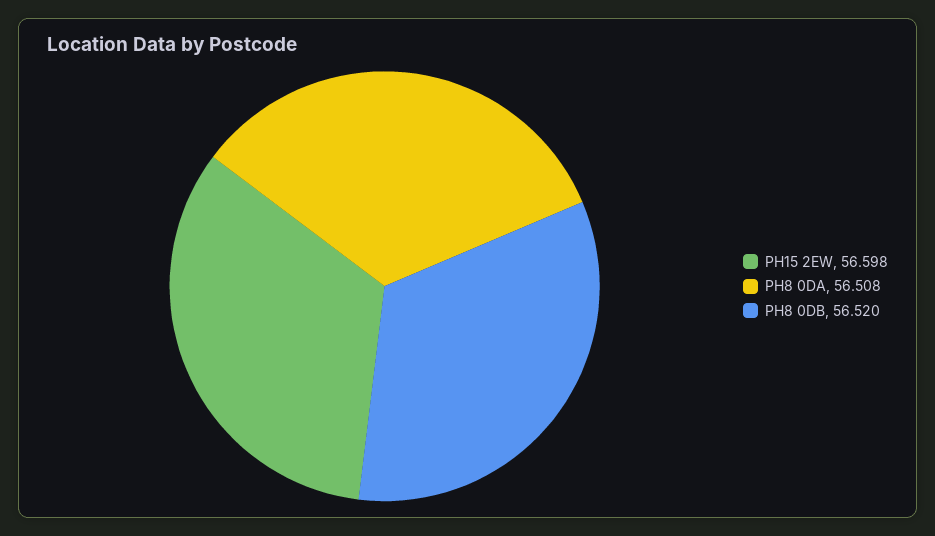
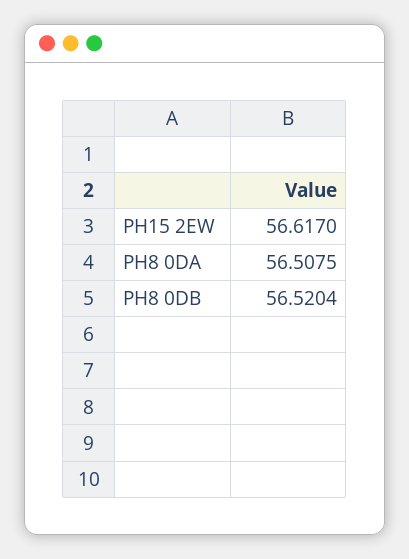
  {
-   "PH15 2EW": 56.598,
+   "PH15 2EW": 56.617,
    "PH8 0DA": 56.5075,
    "PH8 0DB": 56.5204
  }

